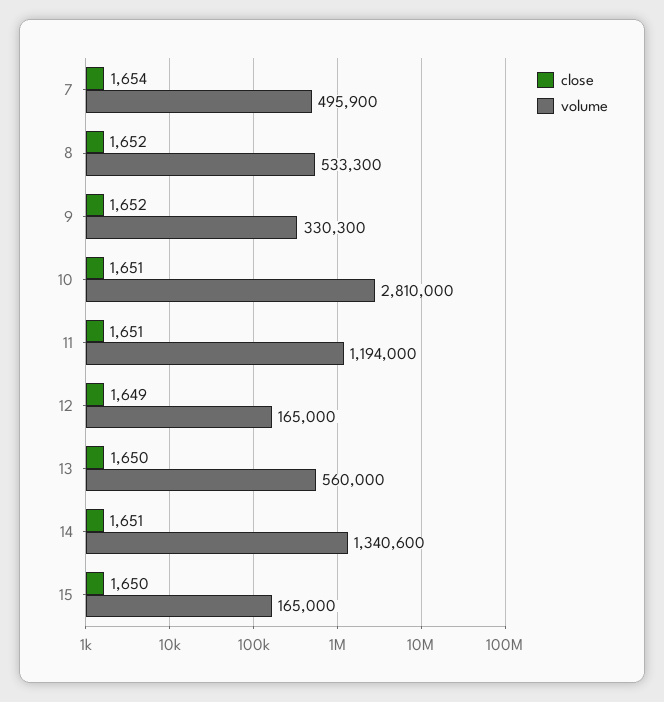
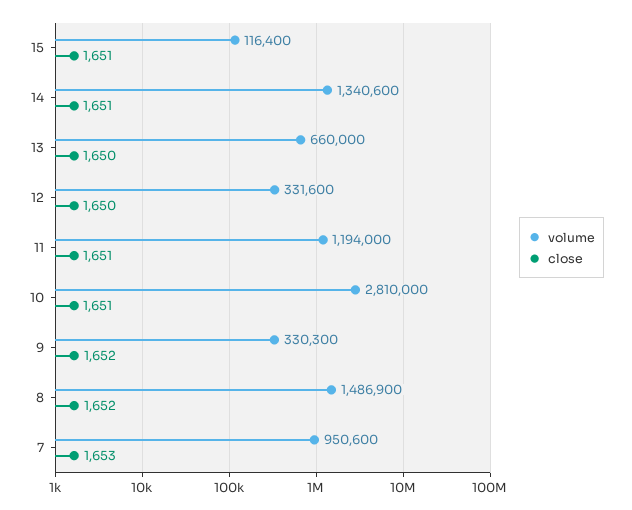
  {
    "close": {
-     "7": 1654,
+     "7": 1653,
      "8": 1652,
      "9": 1652,
      "10": 1651,
      "11": 1651,
-     "12": 1649,
+     "12": 1650,
      "13": 1650,
      "14": 1651,
-     "15": 1650
+     "15": 1651
    },
    "volume": {
-     "7": 495900,
+     "7": 950600,
-     "8": 533300,
+     "8": 1486900,
      "9": 330300,
      "10": 2810000,
      "11": 1194000,
-     "12": 165000,
+     "12": 331600,
-     "13": 560000,
+     "13": 660000,
      "14": 1340600,
-     "15": 165000
+     "15": 116400
    }
  }

